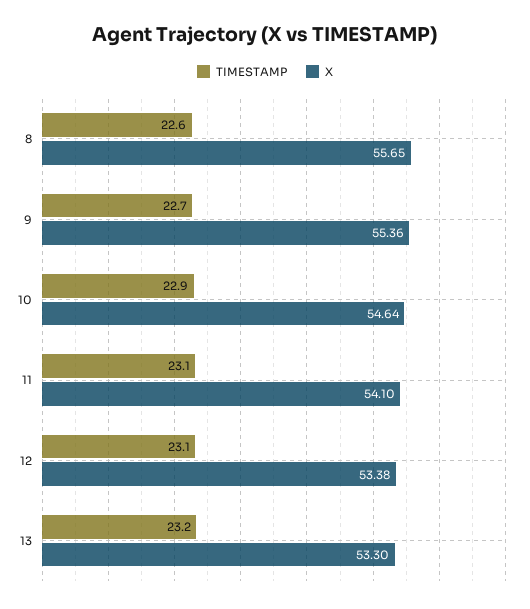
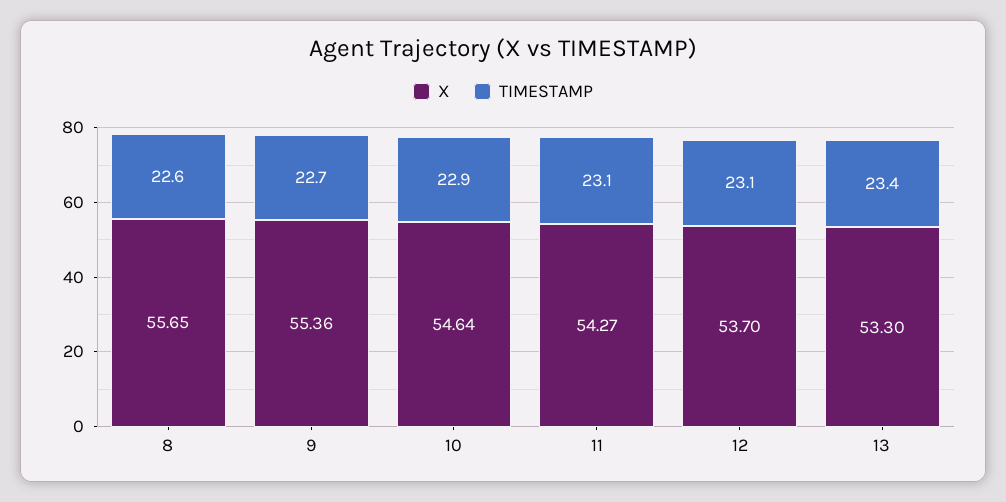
  {
    "TIMESTAMP": {
      "8": 22.6,
      "9": 22.7,
      "10": 22.9,
      "11": 23.1,
      "12": 23.1,
-     "13": 23.2
+     "13": 23.4
    },
    "X": {
      "8": 55.65,
      "9": 55.36,
      "10": 54.64,
-     "11": 54.1,
+     "11": 54.27,
-     "12": 53.38,
+     "12": 53.7,
      "13": 53.3
    }
  }

